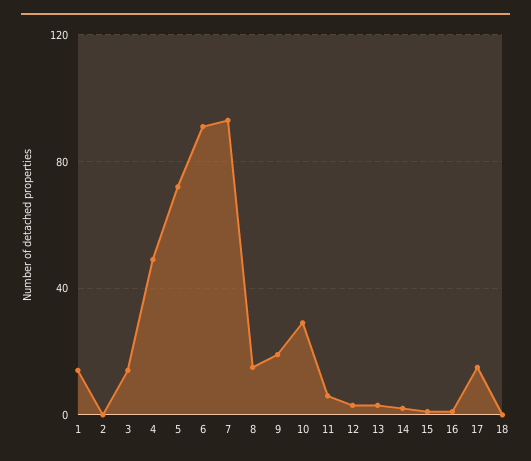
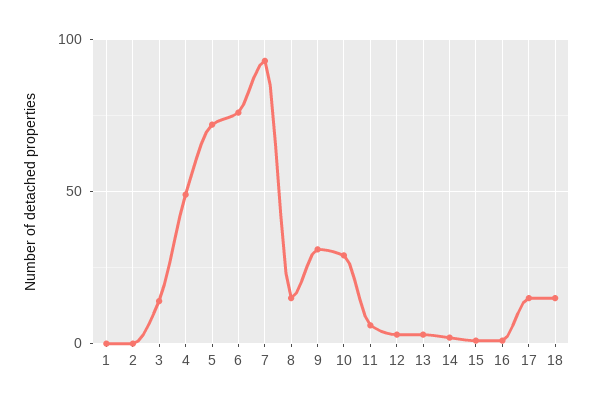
  {
-   "1": 15,
+   "1": 0,
    "2": 0,
    "3": 15,
    "4": 50,
    "5": 70,
-   "6": 90,
+   "6": 75,
    "7": 95,
    "8": 15,
-   "9": 20,
+   "9": 30,
    "10": 30,
    "11": 5,
    "12": 5,
    "13": 5,
    "14": 0,
    "15": 0,
    "16": 0,
    "17": 15,
-   "18": 0
+   "18": 15
  }

